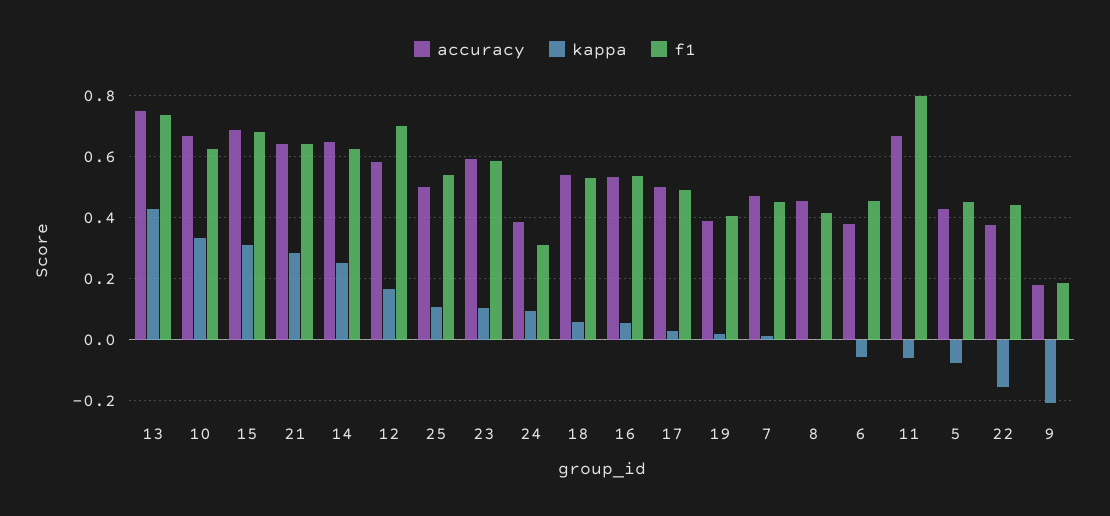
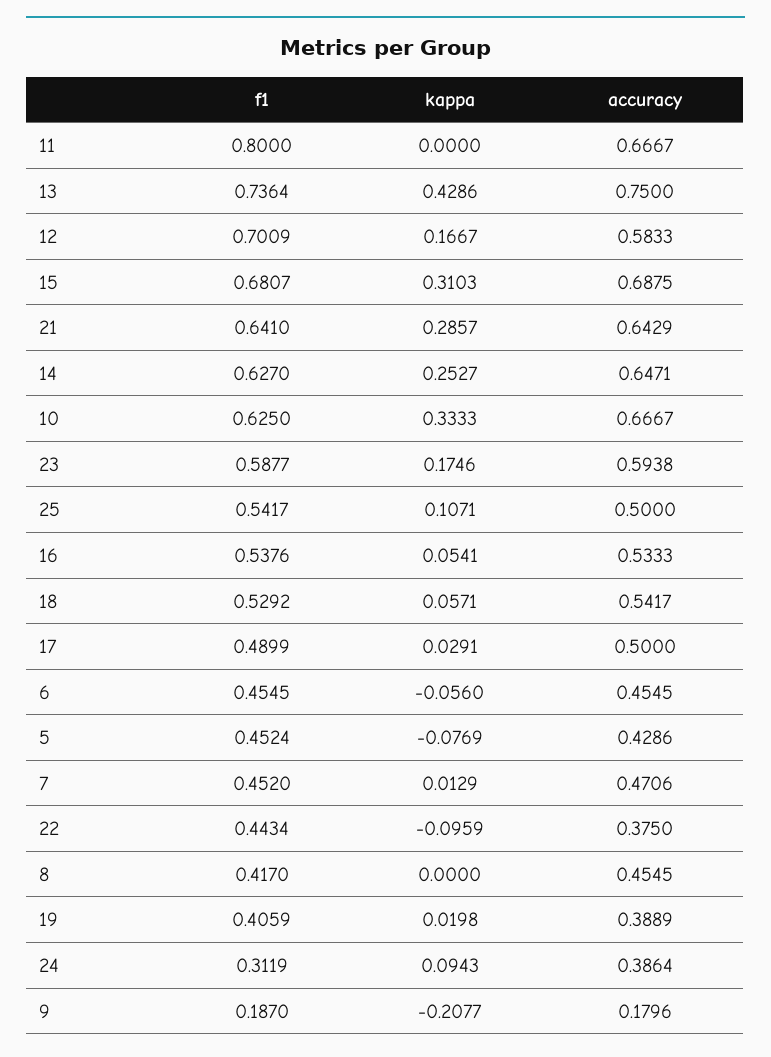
  {
    "accuracy": {
      "13": 0.75,
      "10": 0.6667,
      "15": 0.6875,
      "21": 0.6429,
      "14": 0.6471,
      "12": 0.5833,
      "25": 0.5,
      "23": 0.5938,
      "24": 0.3864,
      "18": 0.5417,
      "16": 0.5333,
      "17": 0.5,
      "19": 0.3889,
      "7": 0.4706,
      "8": 0.4545,
-     "6": 0.38,
+     "6": 0.4545,
      "11": 0.6667,
      "5": 0.4286,
      "22": 0.375,
      "9": 0.1796
    },
    "kappa": {
      "13": 0.4286,
      "10": 0.3333,
      "15": 0.3103,
      "21": 0.2857,
      "14": 0.2527,
      "12": 0.1667,
      "25": 0.1071,
-     "23": 0.1,
+     "23": 0.1746,
      "24": 0.0943,
      "18": 0.0571,
      "16": 0.0541,
      "17": 0.0291,
      "19": 0.0198,
      "7": 0.0129,
      "8": 0,
      "6": -0.056,
-     "11": -0.06,
+     "11": 0,
      "5": -0.0769,
-     "22": -0.16,
+     "22": -0.0959,
      "9": -0.2077
    },
    "f1": {
      "13": 0.7364,
      "10": 0.625,
      "15": 0.6807,
      "21": 0.641,
      "14": 0.627,
      "12": 0.7009,
      "25": 0.5417,
      "23": 0.5877,
      "24": 0.3119,
      "18": 0.5292,
      "16": 0.5376,
      "17": 0.4899,
      "19": 0.4059,
      "7": 0.452,
      "8": 0.417,
      "6": 0.4545,
      "11": 0.8,
      "5": 0.4524,
      "22": 0.4434,
      "9": 0.187
    }
  }

